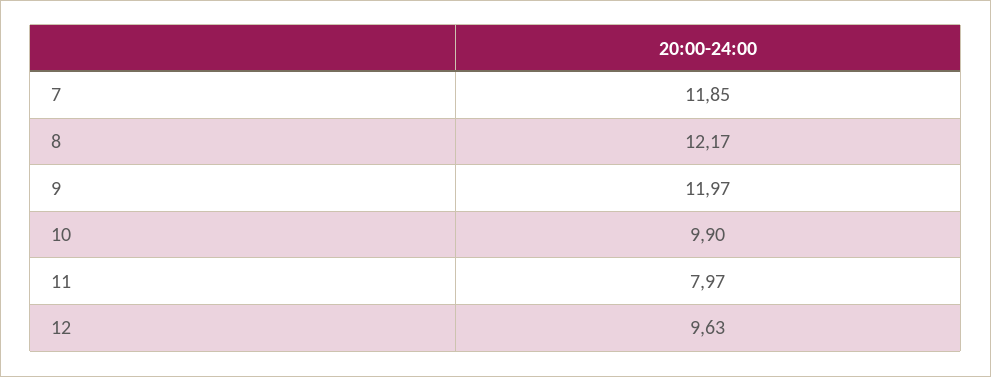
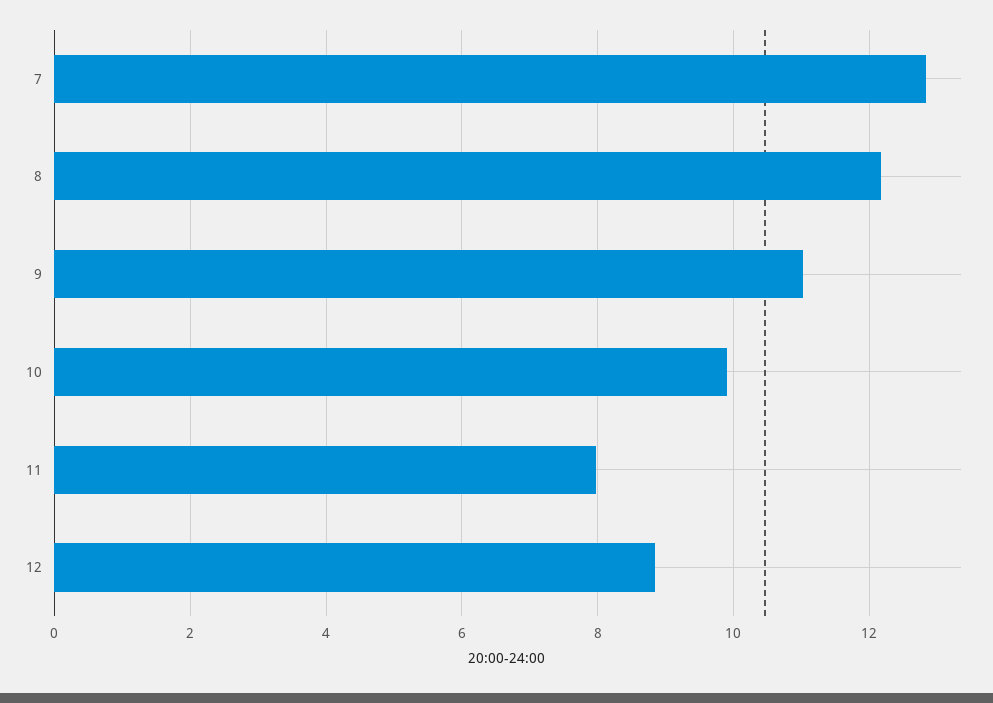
  {
-   "7": 11.85,
+   "7": 12.8,
    "8": 12.17,
-   "9": 11.97,
+   "9": 11,
    "10": 9.9,
    "11": 7.97,
-   "12": 9.63
+   "12": 8.8
  }

